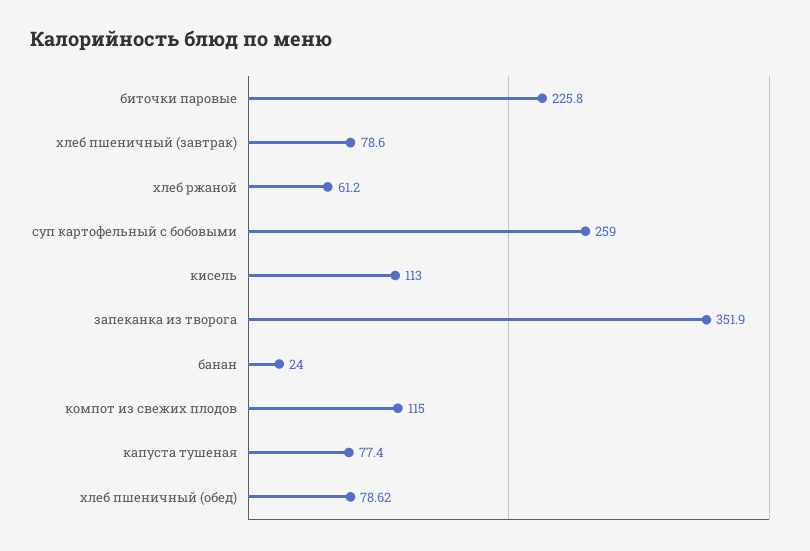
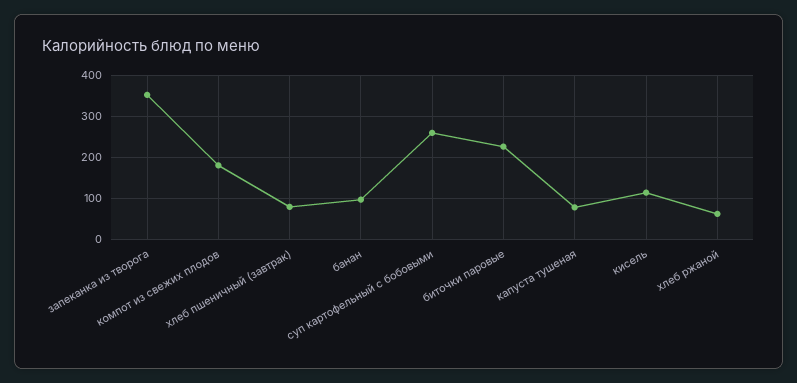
  {
    "биточки паровые": 225.8,
    "хлеб пшеничный (завтрак)": 78.6,
    "хлеб ржаной": 61.2,
    "суп картофельный с бобовыми": 259,
    "кисель": 113,
    "запеканка из творога": 351.9,
-   "банан": 24,
+   "банан": 100,
-   "компот из свежих плодов": 115,
+   "компот из свежих плодов": 180,
-   "капуста тушеная": 77.4,
+   "капуста тушеная": 77.4
-   "хлеб пшеничный (обед)": 78.62
  }

